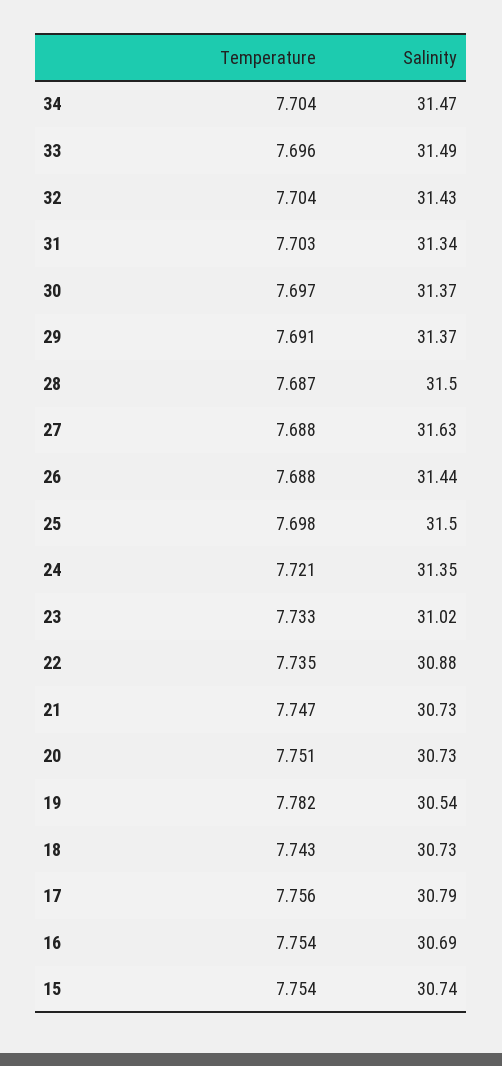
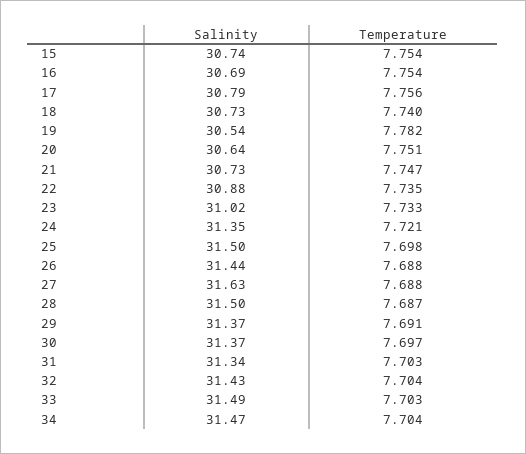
  {
    "Temperature": {
      "34": 7.704,
-     "33": 7.696,
+     "33": 7.703,
      "32": 7.704,
      "31": 7.703,
      "30": 7.697,
      "29": 7.691,
      "28": 7.687,
      "27": 7.688,
      "26": 7.688,
      "25": 7.698,
      "24": 7.721,
      "23": 7.733,
      "22": 7.735,
      "21": 7.747,
      "20": 7.751,
      "19": 7.782,
-     "18": 7.743,
+     "18": 7.74,
      "17": 7.756,
      "16": 7.754,
      "15": 7.754
    },
    "Salinity": {
      "34": 31.47,
      "33": 31.49,
      "32": 31.43,
      "31": 31.34,
      "30": 31.37,
      "29": 31.37,
      "28": 31.5,
      "27": 31.63,
      "26": 31.44,
      "25": 31.5,
      "24": 31.35,
      "23": 31.02,
      "22": 30.88,
      "21": 30.73,
-     "20": 30.73,
+     "20": 30.64,
      "19": 30.54,
      "18": 30.73,
      "17": 30.79,
      "16": 30.69,
      "15": 30.74
    }
  }

